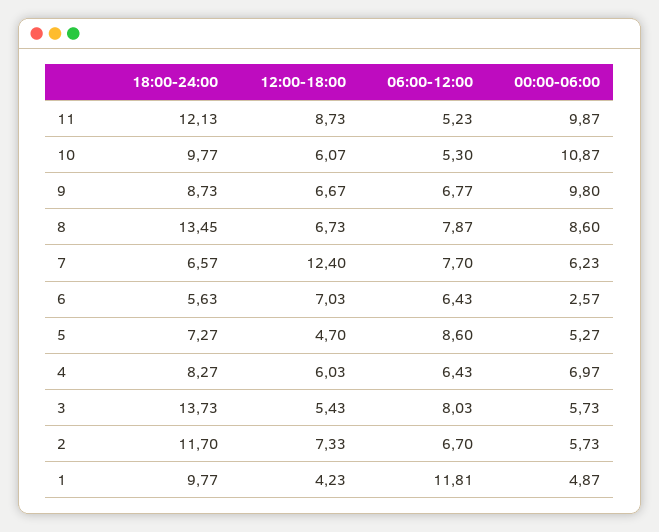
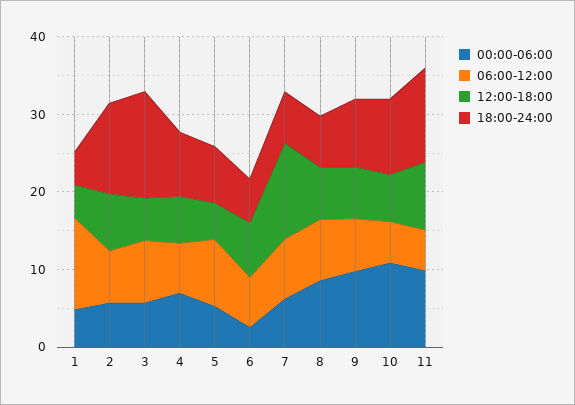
  {
    "18:00-24:00": {
      "11": 12.13,
      "10": 9.77,
      "9": 8.73,
-     "8": 13.45,
+     "8": 6,
      "7": 6.57,
      "6": 5.63,
      "5": 7.27,
      "4": 8.27,
      "3": 13.73,
      "2": 11.7,
-     "1": 9.77
+     "1": 4
    },
    "12:00-18:00": {
      "11": 8.73,
      "10": 6.07,
      "9": 6.67,
      "8": 6.73,
      "7": 12.4,
      "6": 7.03,
      "5": 4.7,
      "4": 6.03,
      "3": 5.43,
      "2": 7.33,
      "1": 4.23
    },
    "06:00-12:00": {
      "11": 5.23,
      "10": 5.3,
      "9": 6.77,
      "8": 7.87,
      "7": 7.7,
      "6": 6.43,
      "5": 8.6,
      "4": 6.43,
      "3": 8.03,
      "2": 6.7,
      "1": 11.81
    },
    "00:00-06:00": {
      "11": 9.87,
      "10": 10.87,
      "9": 9.8,
      "8": 8.6,
      "7": 6.23,
      "6": 2.57,
      "5": 5.27,
      "4": 6.97,
      "3": 5.73,
      "2": 5.73,
      "1": 4.87
    }
  }

